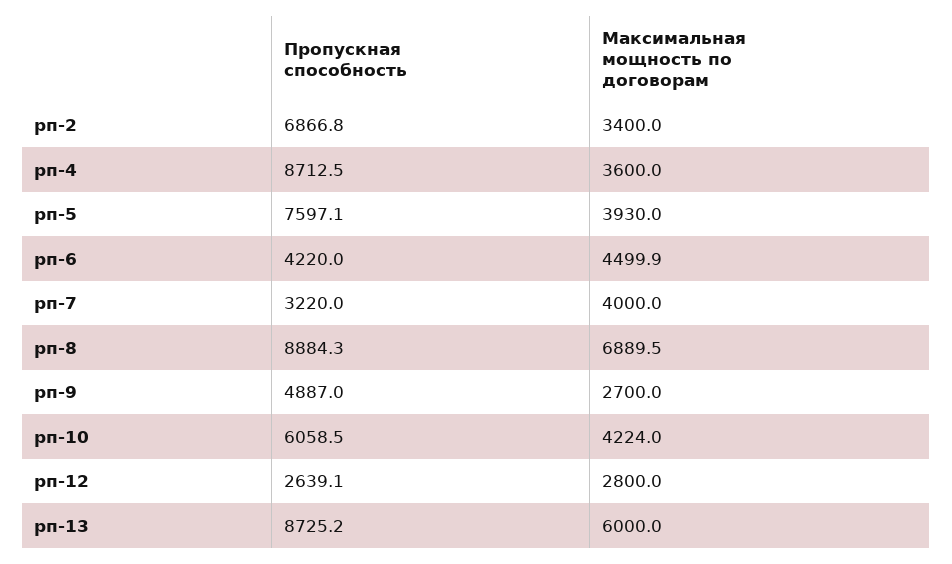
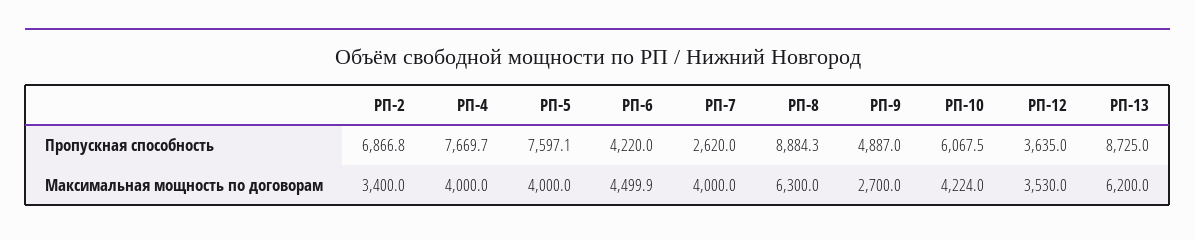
  {
    "Пропускная способность": {
      "рп-2": 6866.8,
-     "рп-4": 8712.5,
+     "рп-4": 7669.7,
      "рп-5": 7597.1,
      "рп-6": 4220,
-     "рп-7": 3220,
+     "рп-7": 2620,
      "рп-8": 8884.3,
      "рп-9": 4887,
-     "рп-10": 6058.5,
+     "рп-10": 6067.5,
-     "рп-12": 2639.1,
+     "рп-12": 3635,
-     "рп-13": 8725.2
+     "рп-13": 8725
    },
    "Максимальная мощность по договорам": {
      "рп-2": 3400,
-     "рп-4": 3600,
+     "рп-4": 4000,
-     "рп-5": 3930,
+     "рп-5": 4000,
      "рп-6": 4499.9,
      "рп-7": 4000,
-     "рп-8": 6889.5,
+     "рп-8": 6300,
      "рп-9": 2700,
      "рп-10": 4224,
-     "рп-12": 2800,
+     "рп-12": 3530,
-     "рп-13": 6000
+     "рп-13": 6200
    }
  }

